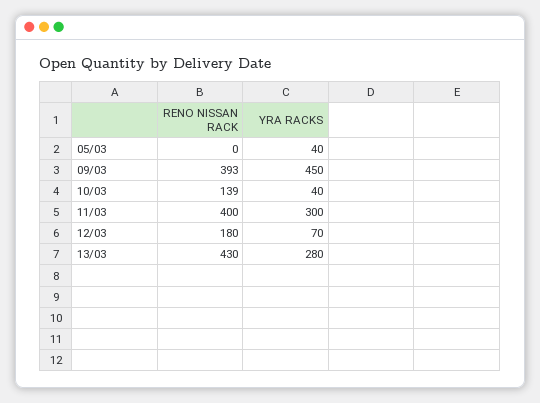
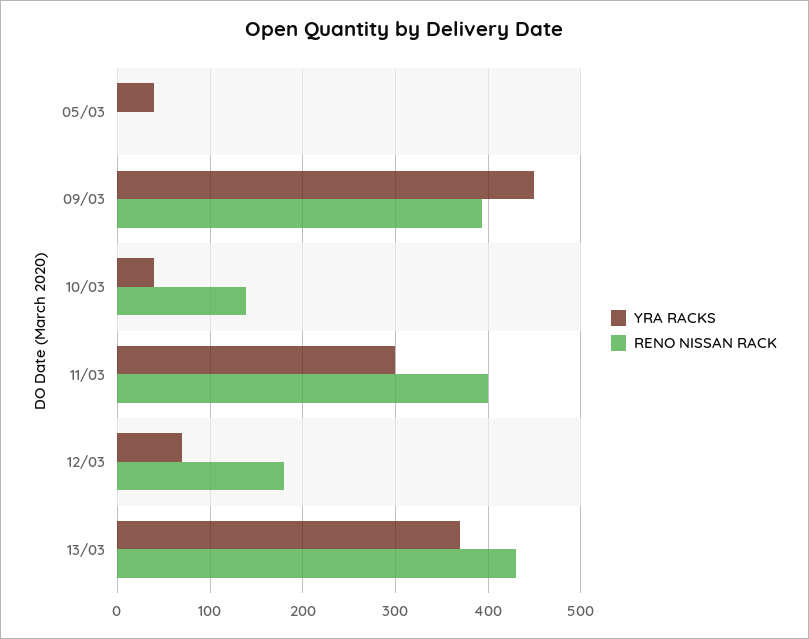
  {
    "RENO NISSAN RACK": {
      "05/03": 0,
      "09/03": 393,
      "10/03": 139,
      "11/03": 400,
      "12/03": 180,
      "13/03": 430
    },
    "YRA RACKS": {
      "05/03": 40,
      "09/03": 450,
      "10/03": 40,
      "11/03": 300,
      "12/03": 70,
-     "13/03": 280
+     "13/03": 370
    }
  }

